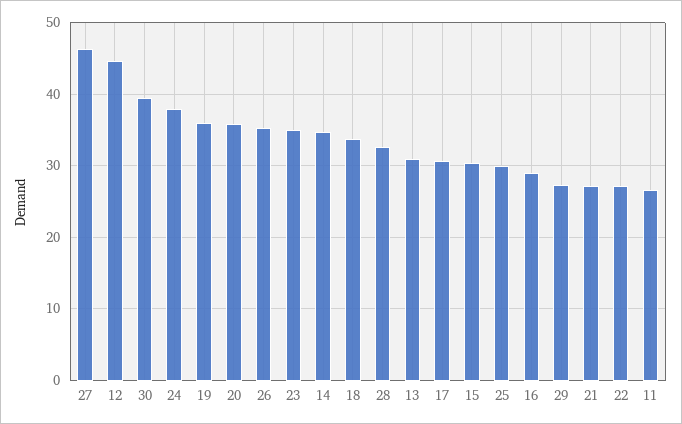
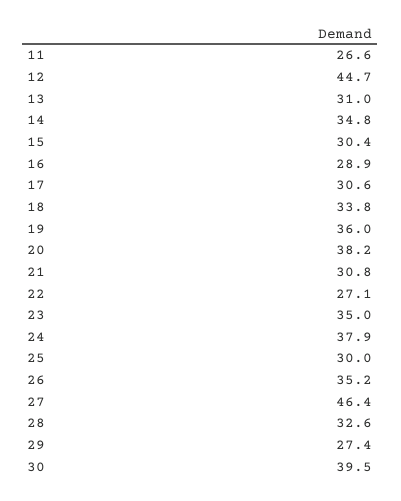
  {
    "27": 46.4,
    "12": 44.7,
    "30": 39.5,
    "24": 37.9,
    "19": 36,
-   "20": 36,
+   "20": 38.2,
    "26": 35.2,
    "23": 35,
    "14": 34.8,
    "18": 33.8,
    "28": 32.6,
    "13": 31,
    "17": 30.6,
    "15": 30.4,
    "25": 30,
    "16": 28.9,
    "29": 27.4,
-   "21": 27,
+   "21": 30.8,
    "22": 27.1,
    "11": 26.6
  }

